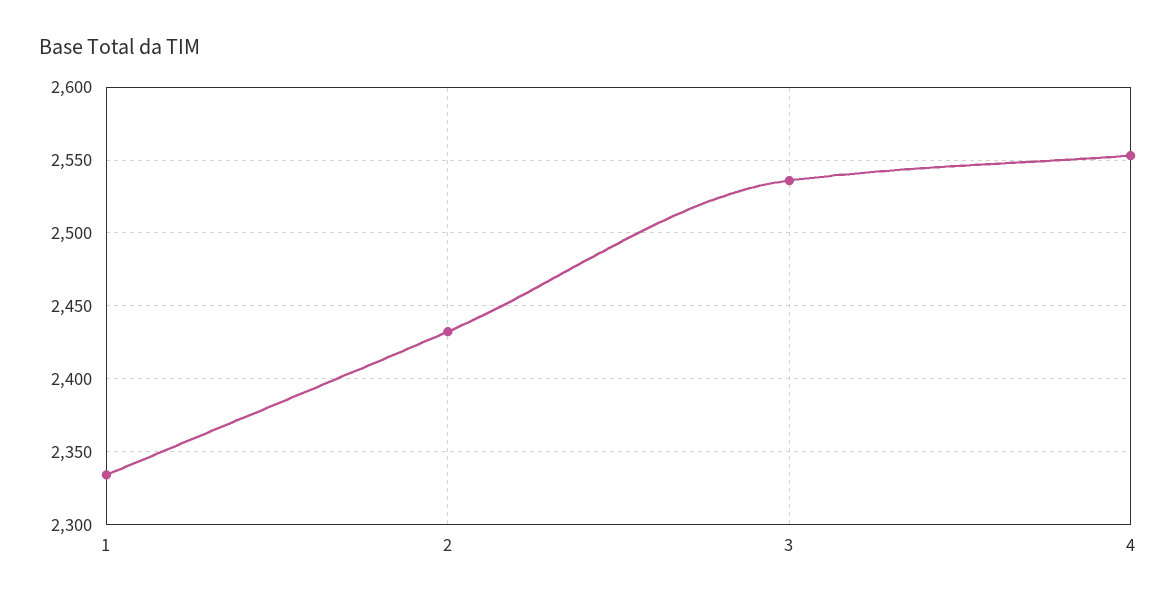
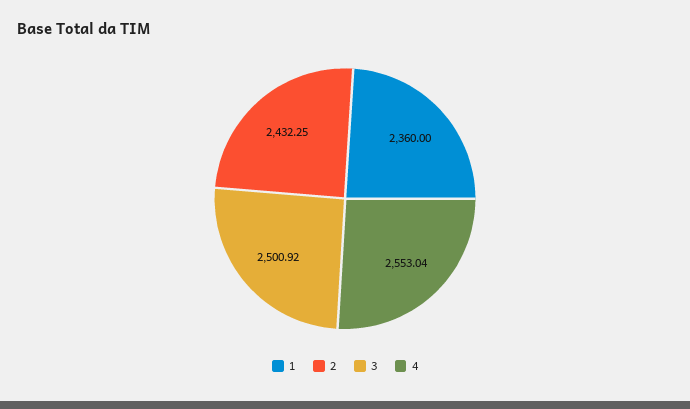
  {
-   "1": 2335,
+   "1": 2360,
    "2": 2432.25,
-   "3": 2535,
+   "3": 2500.92,
    "4": 2553.04
  }

